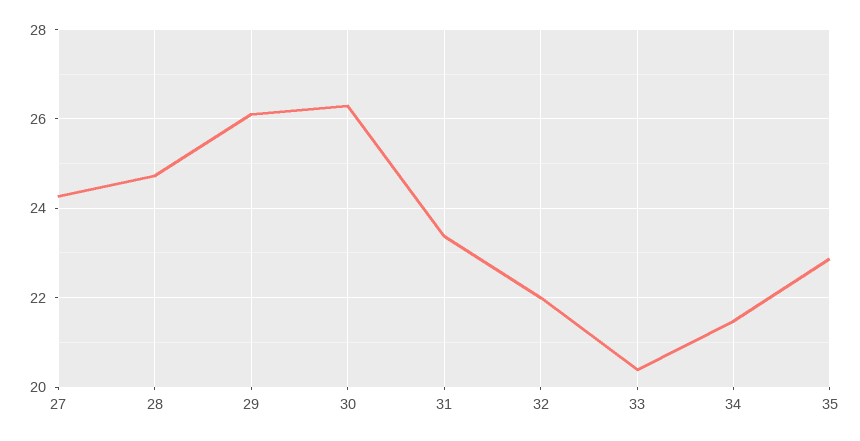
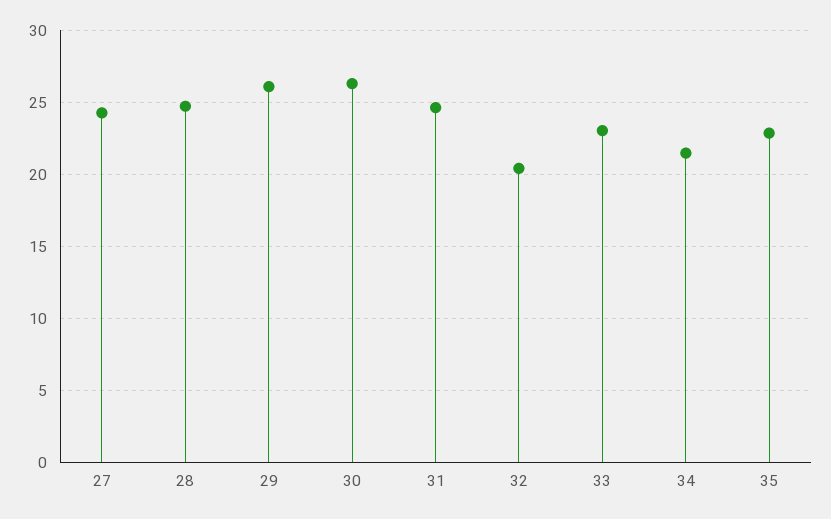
  {
    "27": 24.2,
    "28": 24.8,
    "29": 26.2,
    "30": 26.4,
-   "31": 23.4,
+   "31": 24.5,
-   "32": 22,
+   "32": 20.5,
-   "33": 20.4,
+   "33": 23,
    "34": 21.4,
    "35": 22.8
  }

